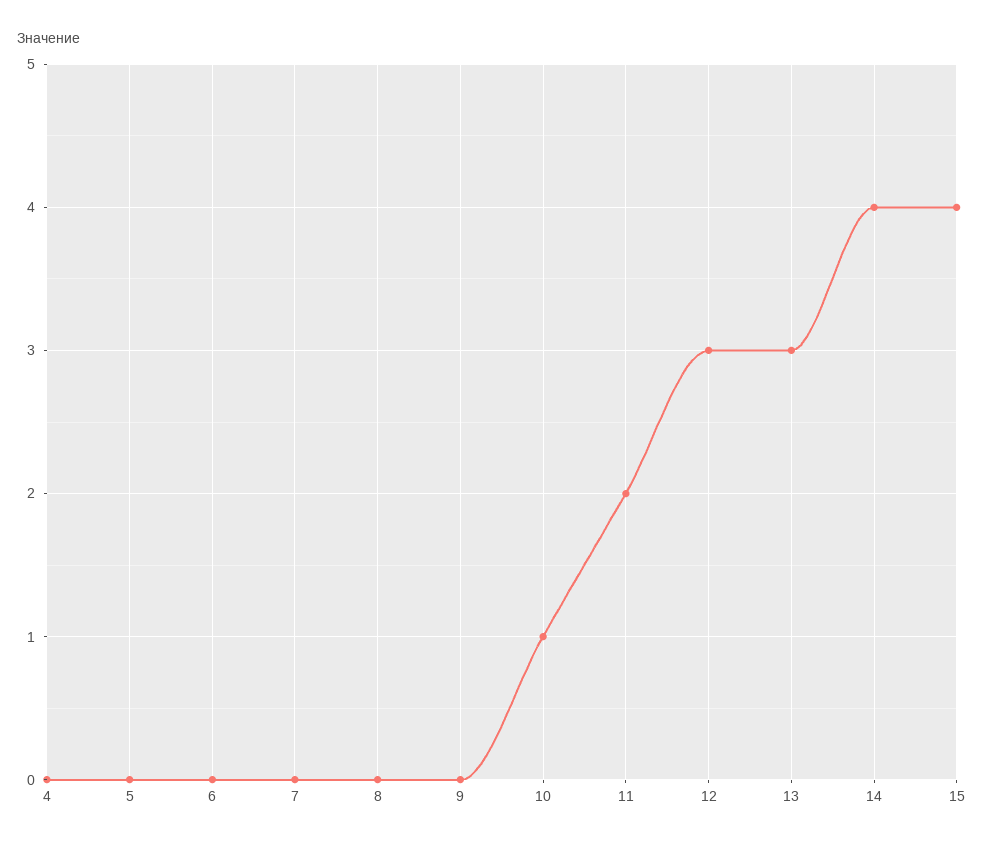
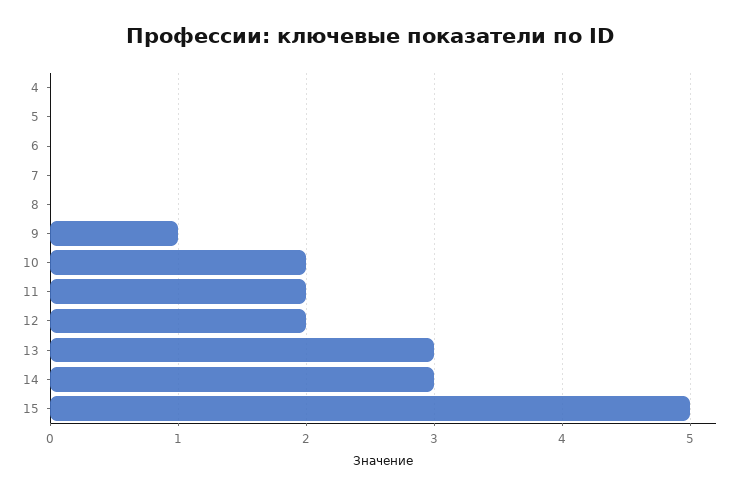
  {
    "4": 0,
    "5": 0,
    "6": 0,
    "7": 0,
    "8": 0,
-   "9": 0,
+   "9": 1,
-   "10": 1,
+   "10": 2,
    "11": 2,
-   "12": 3,
+   "12": 2,
    "13": 3,
-   "14": 4,
+   "14": 3,
-   "15": 4
+   "15": 5
  }

